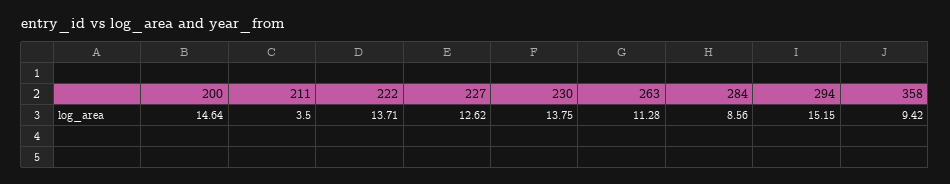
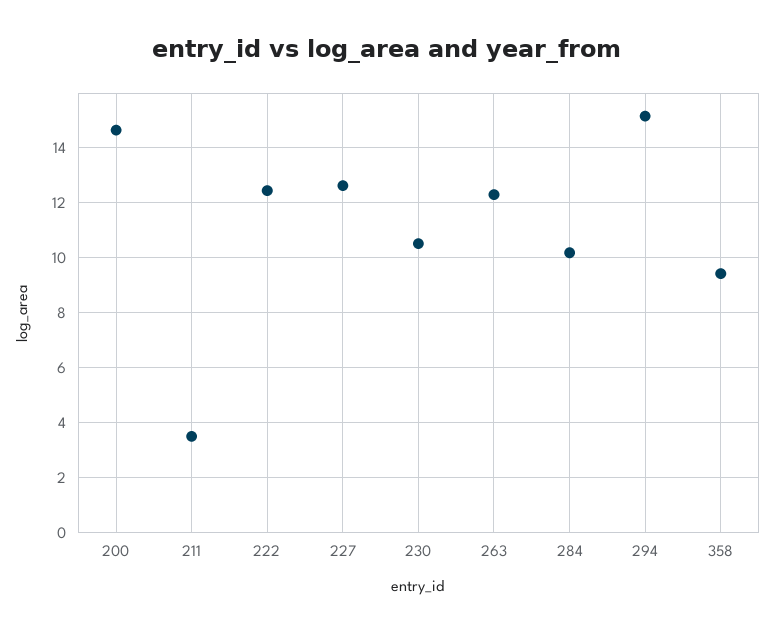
  {
    "200": 14.64,
    "211": 3.5,
-   "222": 13.71,
+   "222": 12.5,
    "227": 12.62,
-   "230": 13.75,
+   "230": 10.5,
-   "263": 11.28,
+   "263": 12.25,
-   "284": 8.56,
+   "284": 10.25,
    "294": 15.15,
    "358": 9.42
  }

